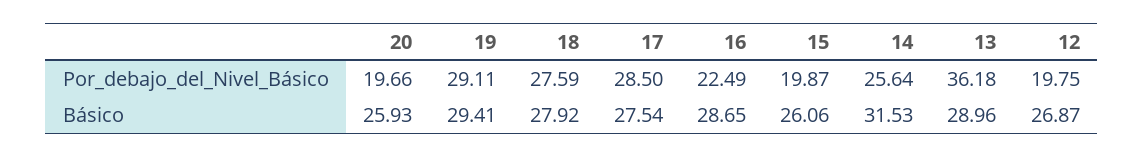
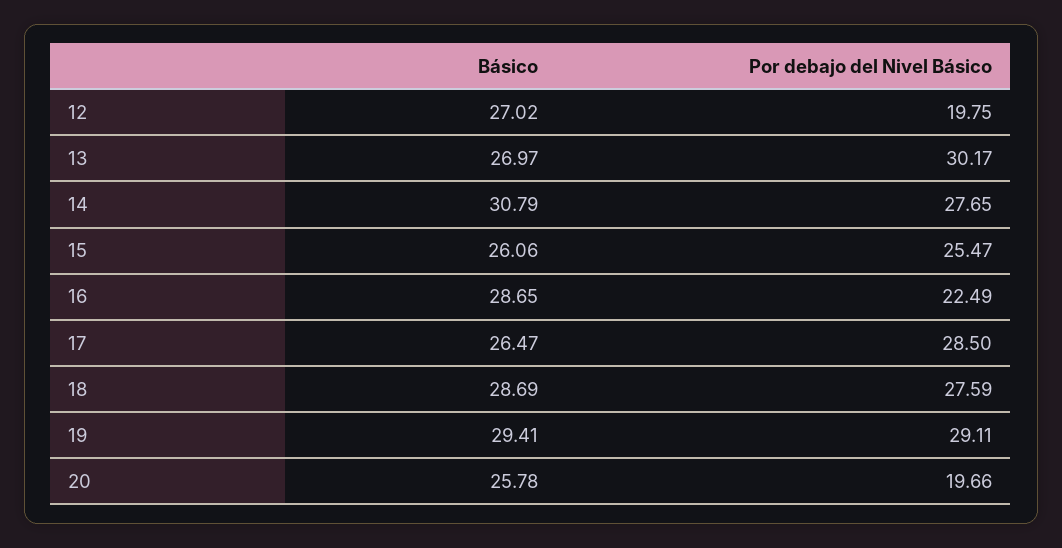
  {
    "20": {
      "Por_debajo_del_Nivel_Básico": 19.66,
-     "Básico": 25.93
+     "Básico": 25.78
    },
    "19": {
      "Por_debajo_del_Nivel_Básico": 29.11,
      "Básico": 29.41
    },
    "18": {
      "Por_debajo_del_Nivel_Básico": 27.59,
-     "Básico": 27.92
+     "Básico": 28.69
    },
    "17": {
      "Por_debajo_del_Nivel_Básico": 28.5,
-     "Básico": 27.54
+     "Básico": 26.47
    },
    "16": {
      "Por_debajo_del_Nivel_Básico": 22.49,
      "Básico": 28.65
    },
    "15": {
-     "Por_debajo_del_Nivel_Básico": 19.87,
+     "Por_debajo_del_Nivel_Básico": 25.47,
      "Básico": 26.06
    },
    "14": {
-     "Por_debajo_del_Nivel_Básico": 25.64,
+     "Por_debajo_del_Nivel_Básico": 27.65,
-     "Básico": 31.53
+     "Básico": 30.79
    },
    "13": {
-     "Por_debajo_del_Nivel_Básico": 36.18,
+     "Por_debajo_del_Nivel_Básico": 30.17,
-     "Básico": 28.96
+     "Básico": 26.97
    },
    "12": {
      "Por_debajo_del_Nivel_Básico": 19.75,
-     "Básico": 26.87
+     "Básico": 27.02
    }
  }

